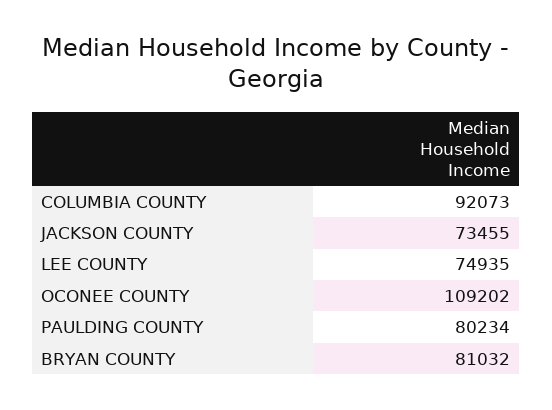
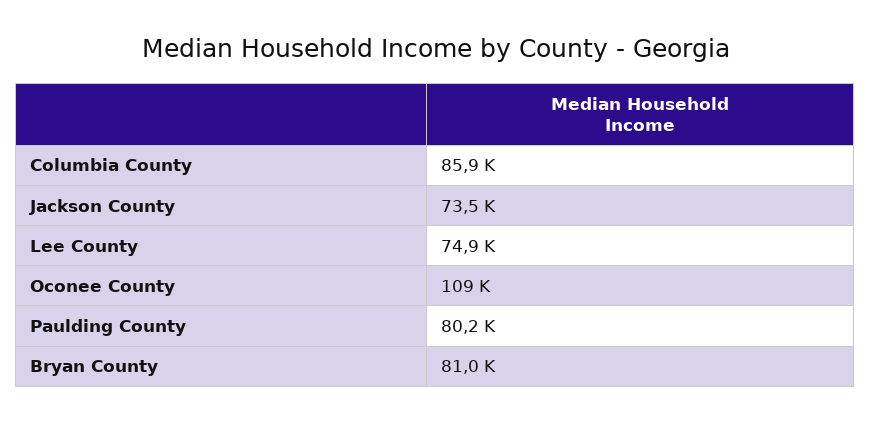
  {
-   "COLUMBIA COUNTY": 92073,
+   "COLUMBIA COUNTY": 85900,
    "JACKSON COUNTY": 73455,
    "LEE COUNTY": 74935,
    "OCONEE COUNTY": 109202,
    "PAULDING COUNTY": 80234,
    "BRYAN COUNTY": 81032
  }

